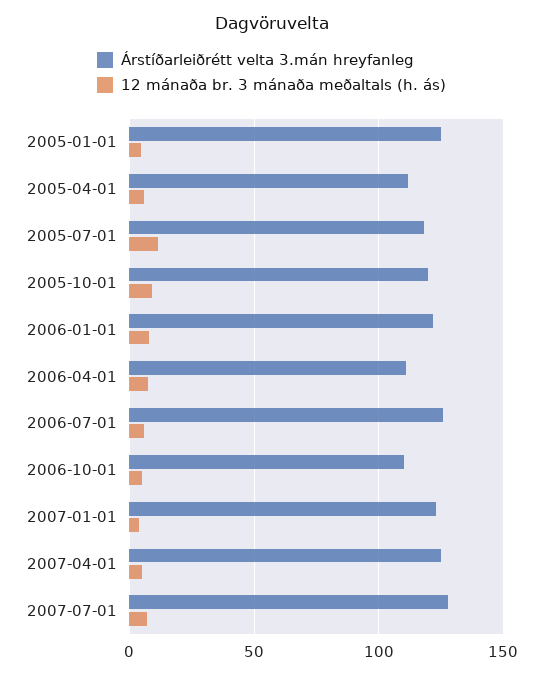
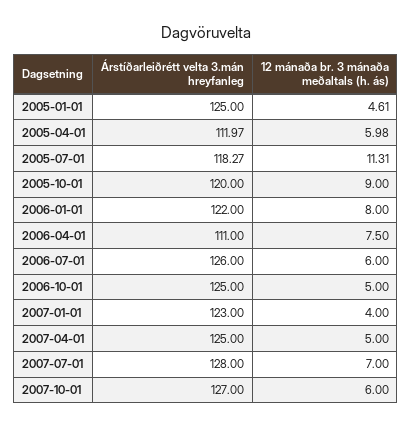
  {
    "Árstíðarleiðrétt velta 3.mán hreyfanleg": {
      "2005-01-01": 125,
      "2005-04-01": 111.97,
      "2005-07-01": 118.27,
      "2005-10-01": 120,
      "2006-01-01": 122,
      "2006-04-01": 111,
      "2006-07-01": 126,
-     "2006-10-01": 110,
+     "2006-10-01": 125,
      "2007-01-01": 123,
      "2007-04-01": 125,
-     "2007-07-01": 128
+     "2007-07-01": 128,
+     "2007-10-01": 127
    },
    "12 mánaða br. 3 mánaða meðaltals (h. ás)": {
      "2005-01-01": 4.61,
      "2005-04-01": 5.98,
      "2005-07-01": 11.31,
      "2005-10-01": 9,
      "2006-01-01": 8,
      "2006-04-01": 7.5,
      "2006-07-01": 6,
      "2006-10-01": 5,
      "2007-01-01": 4,
      "2007-04-01": 5,
-     "2007-07-01": 7
+     "2007-07-01": 7,
+     "2007-10-01": 6
    }
  }

